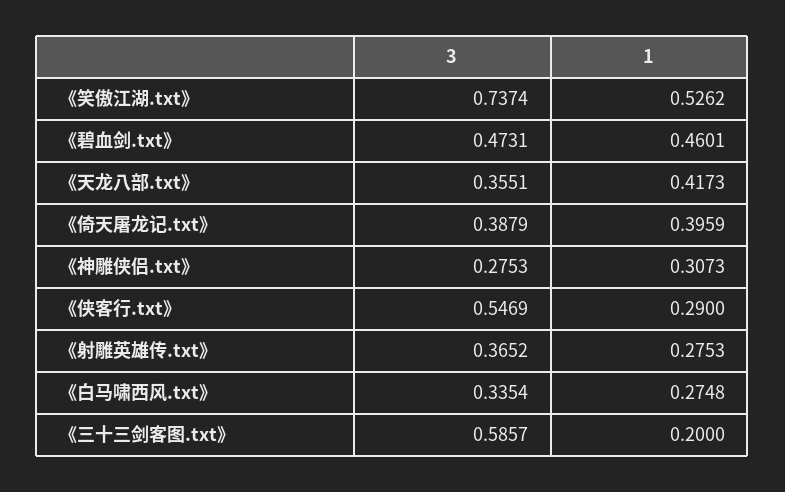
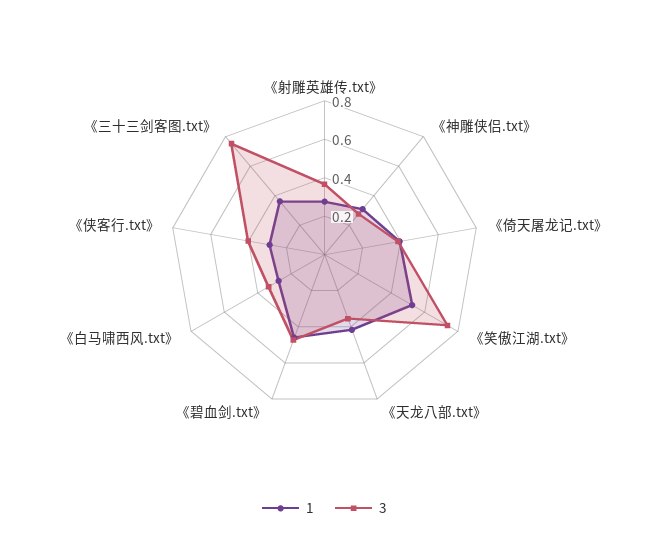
  {
    "3": {
      "《笑傲江湖.txt》": 0.7374,
      "《碧血剑.txt》": 0.4731,
      "《天龙八部.txt》": 0.3551,
      "《倚天屠龙记.txt》": 0.3879,
      "《神雕侠侣.txt》": 0.2753,
-     "《侠客行.txt》": 0.5469,
+     "《侠客行.txt》": 0.4,
      "《射雕英雄传.txt》": 0.3652,
      "《白马啸西风.txt》": 0.3354,
-     "《三十三剑客图.txt》": 0.5857
+     "《三十三剑客图.txt》": 0.75
    },
    "1": {
      "《笑傲江湖.txt》": 0.5262,
      "《碧血剑.txt》": 0.4601,
      "《天龙八部.txt》": 0.4173,
      "《倚天屠龙记.txt》": 0.3959,
      "《神雕侠侣.txt》": 0.3073,
      "《侠客行.txt》": 0.29,
      "《射雕英雄传.txt》": 0.2753,
      "《白马啸西风.txt》": 0.2748,
-     "《三十三剑客图.txt》": 0.2
+     "《三十三剑客图.txt》": 0.35
    }
  }

